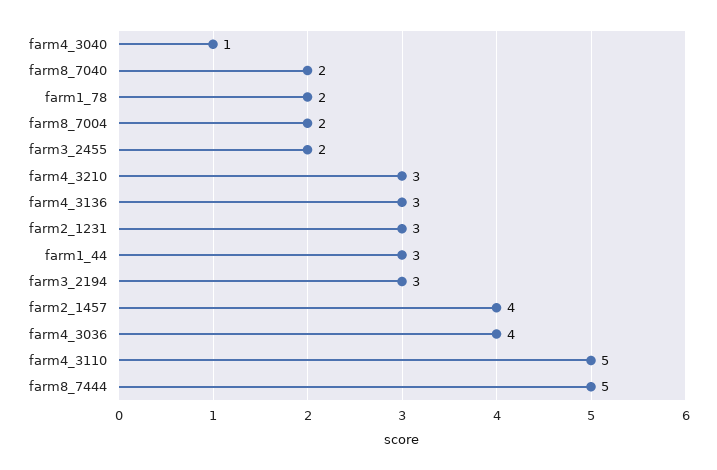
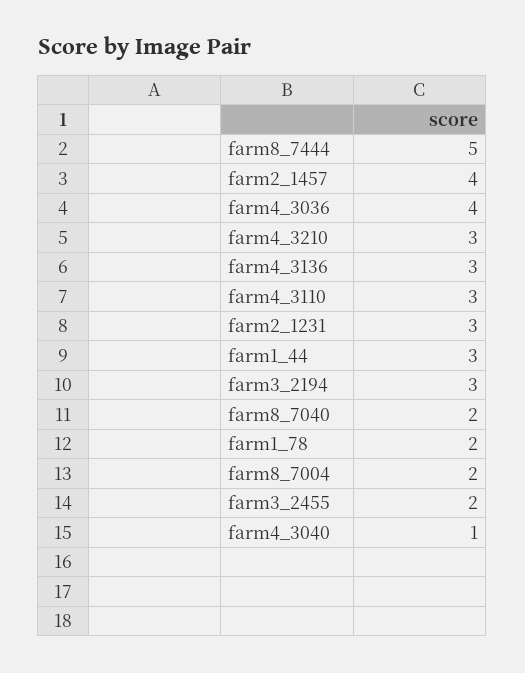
  {
    "farm4_3040": 1,
    "farm8_7040": 2,
    "farm1_78": 2,
    "farm8_7004": 2,
    "farm3_2455": 2,
    "farm4_3210": 3,
    "farm4_3136": 3,
    "farm2_1231": 3,
    "farm1_44": 3,
    "farm3_2194": 3,
    "farm2_1457": 4,
    "farm4_3036": 4,
-   "farm4_3110": 5,
+   "farm4_3110": 3,
    "farm8_7444": 5
  }

